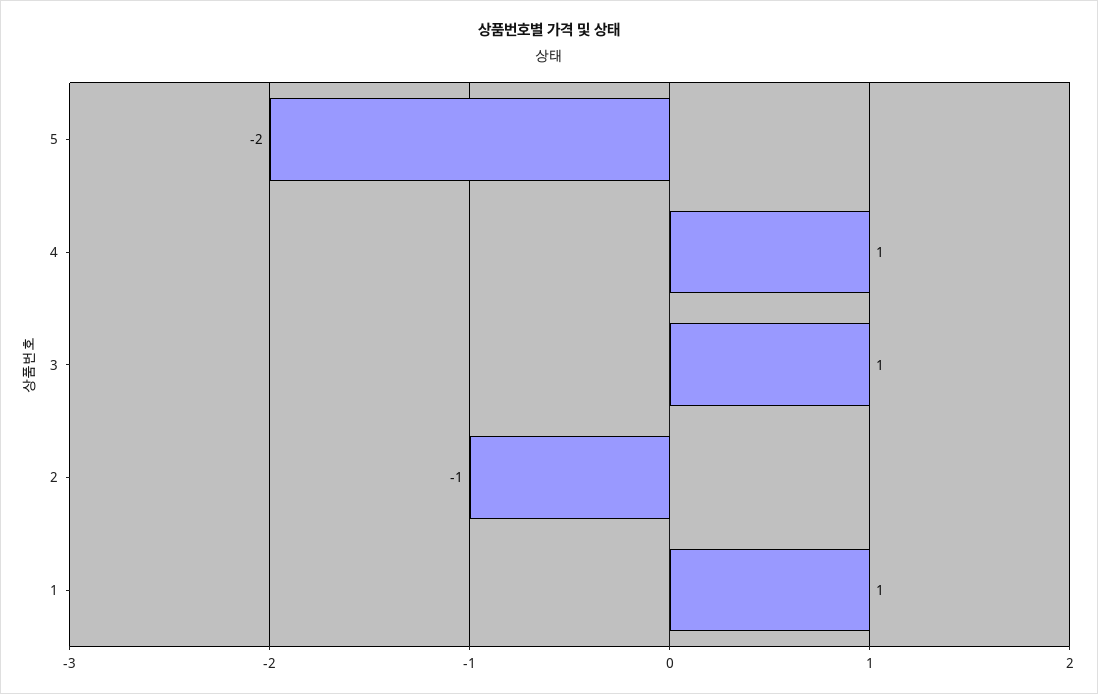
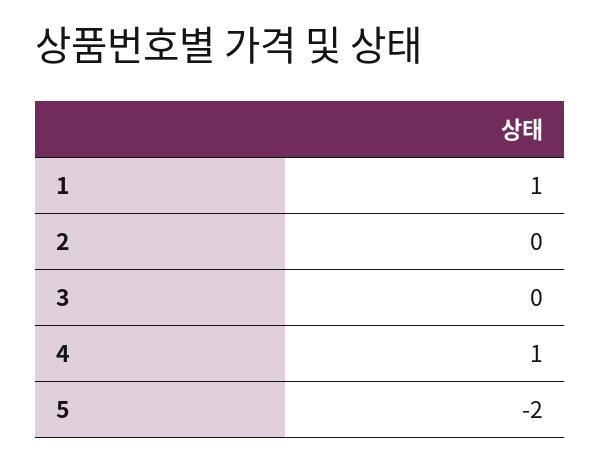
  {
    "5": -2,
    "4": 1,
-   "3": 1,
+   "3": 0,
-   "2": -1,
+   "2": 0,
    "1": 1
  }

